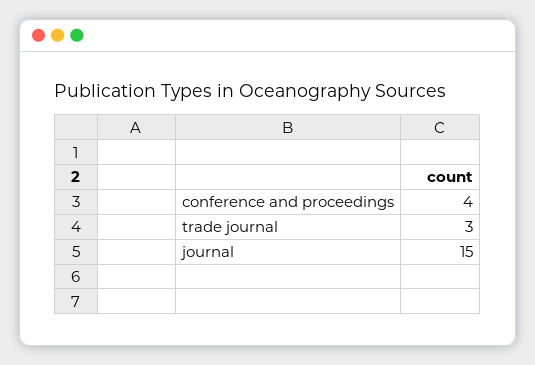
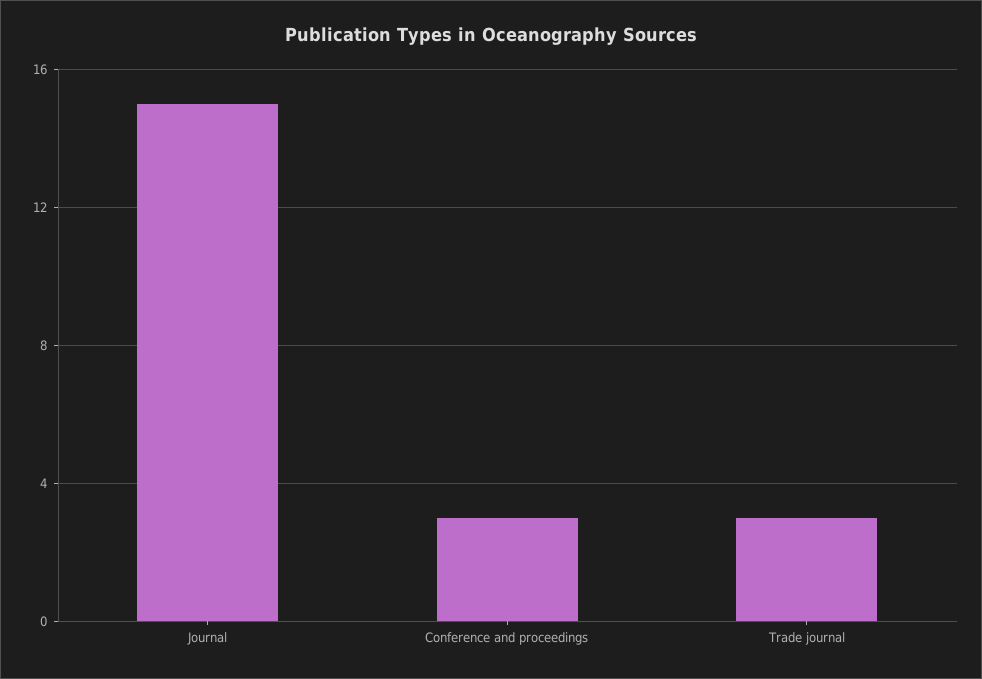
  {
-   "conference and proceedings": 4,
+   "conference and proceedings": 3,
    "trade journal": 3,
    "journal": 15
  }

